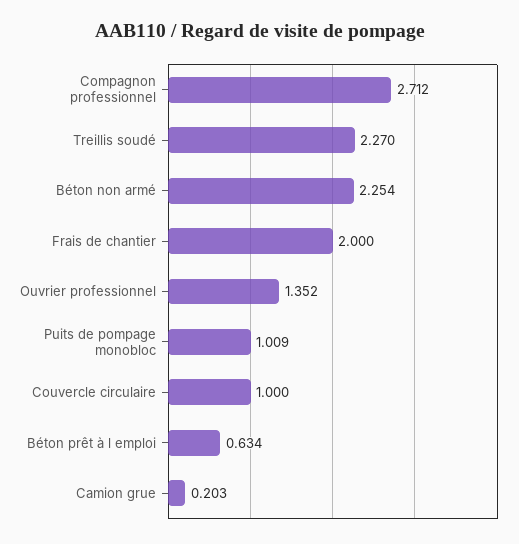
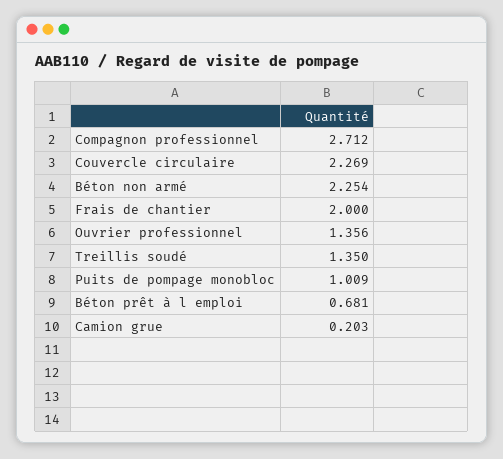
  {
    "Compagnon professionnel": 2.712,
-   "Treillis soudé": 2.27,
+   "Treillis soudé": 1.35,
    "Béton non armé": 2.254,
    "Frais de chantier": 2,
-   "Ouvrier professionnel": 1.352,
+   "Ouvrier professionnel": 1.356,
    "Puits de pompage monobloc": 1.009,
-   "Couvercle circulaire": 1,
+   "Couvercle circulaire": 2.269,
-   "Béton prêt à l emploi": 0.634,
+   "Béton prêt à l emploi": 0.681,
    "Camion grue": 0.203
  }

